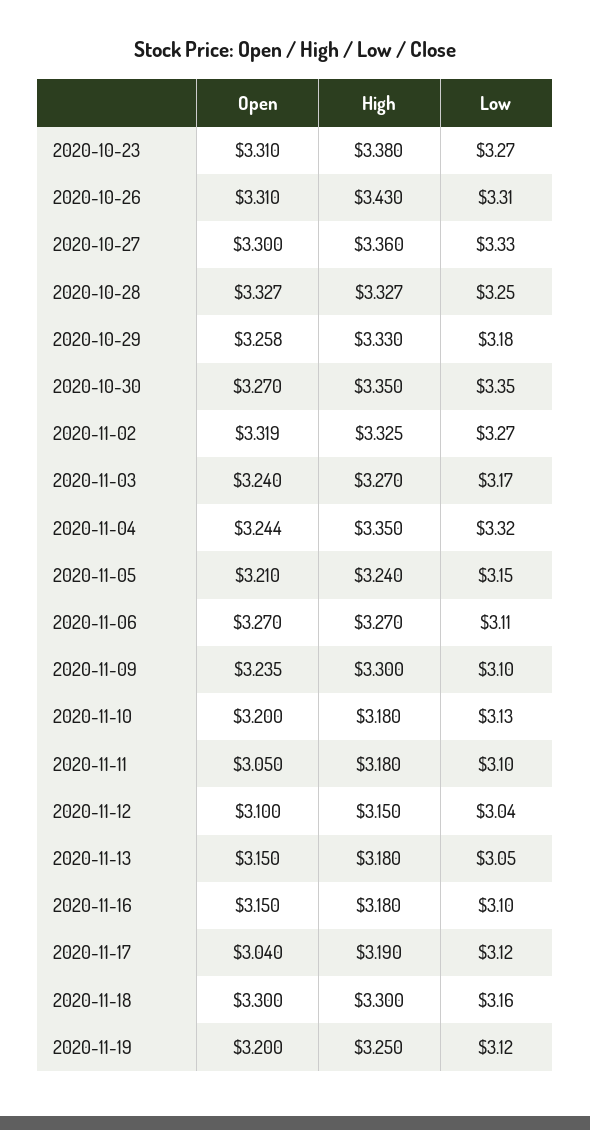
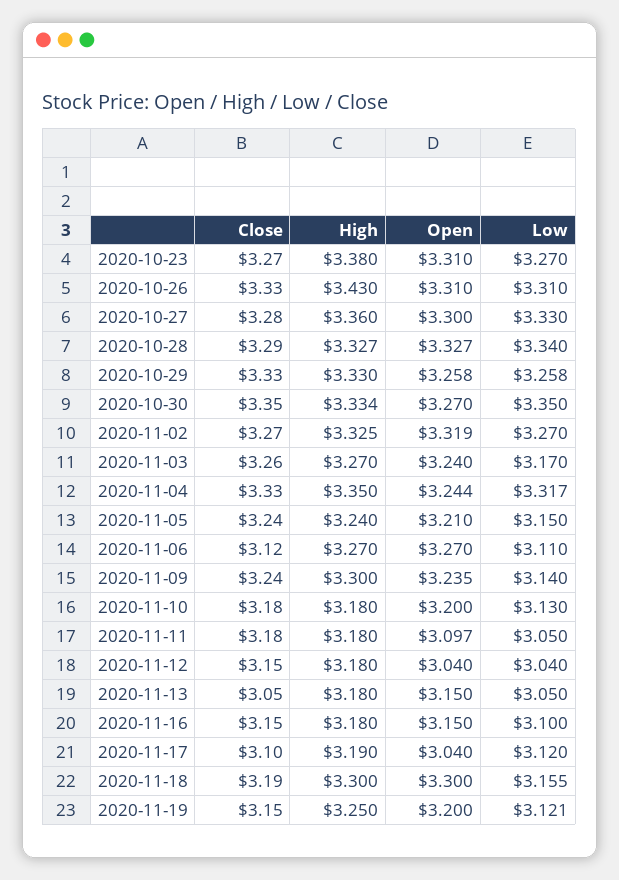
  {
    "Open": {
      "2020-10-23": 3.31,
      "2020-10-26": 3.31,
      "2020-10-27": 3.3,
      "2020-10-28": 3.327,
      "2020-10-29": 3.258,
      "2020-10-30": 3.27,
      "2020-11-02": 3.319,
      "2020-11-03": 3.24,
      "2020-11-04": 3.244,
      "2020-11-05": 3.21,
      "2020-11-06": 3.27,
      "2020-11-09": 3.235,
      "2020-11-10": 3.2,
-     "2020-11-11": 3.05,
+     "2020-11-11": 3.097,
-     "2020-11-12": 3.1,
+     "2020-11-12": 3.04,
      "2020-11-13": 3.15,
      "2020-11-16": 3.15,
      "2020-11-17": 3.04,
      "2020-11-18": 3.3,
      "2020-11-19": 3.2
    },
    "High": {
      "2020-10-23": 3.38,
      "2020-10-26": 3.43,
      "2020-10-27": 3.36,
      "2020-10-28": 3.327,
      "2020-10-29": 3.33,
-     "2020-10-30": 3.35,
+     "2020-10-30": 3.334,
      "2020-11-02": 3.325,
      "2020-11-03": 3.27,
      "2020-11-04": 3.35,
      "2020-11-05": 3.24,
      "2020-11-06": 3.27,
      "2020-11-09": 3.3,
      "2020-11-10": 3.18,
      "2020-11-11": 3.18,
-     "2020-11-12": 3.15,
+     "2020-11-12": 3.18,
      "2020-11-13": 3.18,
      "2020-11-16": 3.18,
      "2020-11-17": 3.19,
      "2020-11-18": 3.3,
      "2020-11-19": 3.25
    },
    "Low": {
      "2020-10-23": 3.27,
      "2020-10-26": 3.31,
      "2020-10-27": 3.33,
-     "2020-10-28": 3.25,
+     "2020-10-28": 3.34,
-     "2020-10-29": 3.18,
+     "2020-10-29": 3.258,
      "2020-10-30": 3.35,
      "2020-11-02": 3.27,
      "2020-11-03": 3.17,
      "2020-11-04": 3.317,
      "2020-11-05": 3.15,
      "2020-11-06": 3.11,
-     "2020-11-09": 3.1,
+     "2020-11-09": 3.14,
      "2020-11-10": 3.13,
-     "2020-11-11": 3.1,
+     "2020-11-11": 3.05,
      "2020-11-12": 3.04,
      "2020-11-13": 3.05,
      "2020-11-16": 3.1,
      "2020-11-17": 3.12,
      "2020-11-18": 3.155,
      "2020-11-19": 3.121
-   }
+   },
+   "Close": {
+     "2020-10-23": 3.27,
+     "2020-10-26": 3.33,
+     "2020-10-27": 3.28,
+     "2020-10-28": 3.29,
+     "2020-10-29": 3.33,
+     "2020-10-30": 3.35,
+     "2020-11-02": 3.27,
+     "2020-11-03": 3.26,
+     "2020-11-04": 3.33,
+     "2020-11-05": 3.24,
+     "2020-11-06": 3.12,
+     "2020-11-09": 3.24,
+     "2020-11-10": 3.18,
+     "2020-11-11": 3.18,
+     "2020-11-12": 3.15,
+     "2020-11-13": 3.05,
+     "2020-11-16": 3.15,
+     "2020-11-17": 3.1,
+     "2020-11-18": 3.19,
+     "2020-11-19": 3.15
+   }
  }

